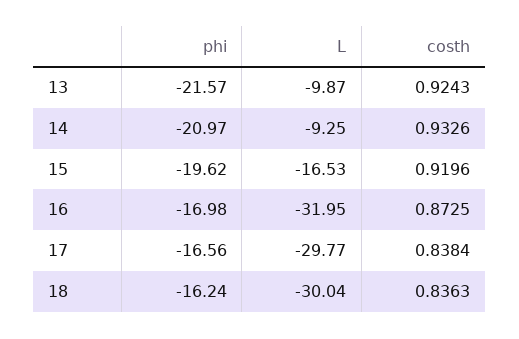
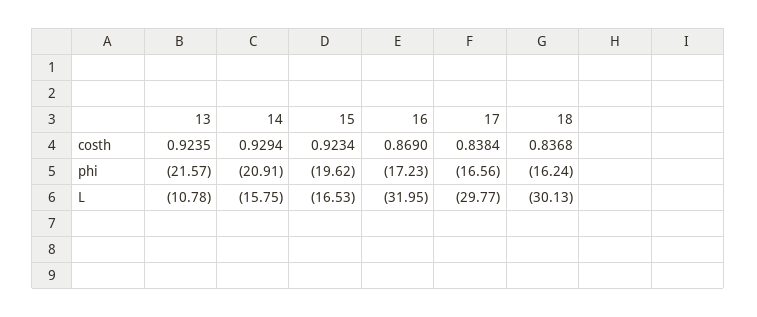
  {
    "phi": {
      "13": -21.57,
-     "14": -20.97,
+     "14": -20.91,
      "15": -19.62,
-     "16": -16.98,
+     "16": -17.23,
      "17": -16.56,
      "18": -16.24
    },
    "L": {
-     "13": -9.87,
+     "13": -10.78,
-     "14": -9.25,
+     "14": -15.75,
      "15": -16.53,
      "16": -31.95,
      "17": -29.77,
-     "18": -30.04
+     "18": -30.13
    },
    "costh": {
-     "13": 0.9243,
+     "13": 0.9235,
-     "14": 0.9326,
+     "14": 0.9294,
-     "15": 0.9196,
+     "15": 0.9234,
-     "16": 0.8725,
+     "16": 0.869,
      "17": 0.8384,
-     "18": 0.8363
+     "18": 0.8368
    }
  }

